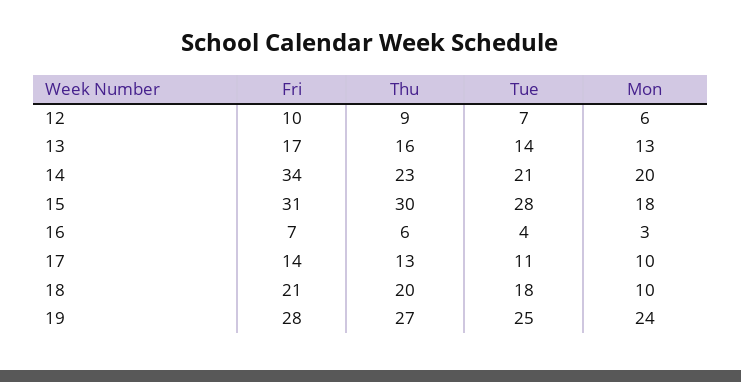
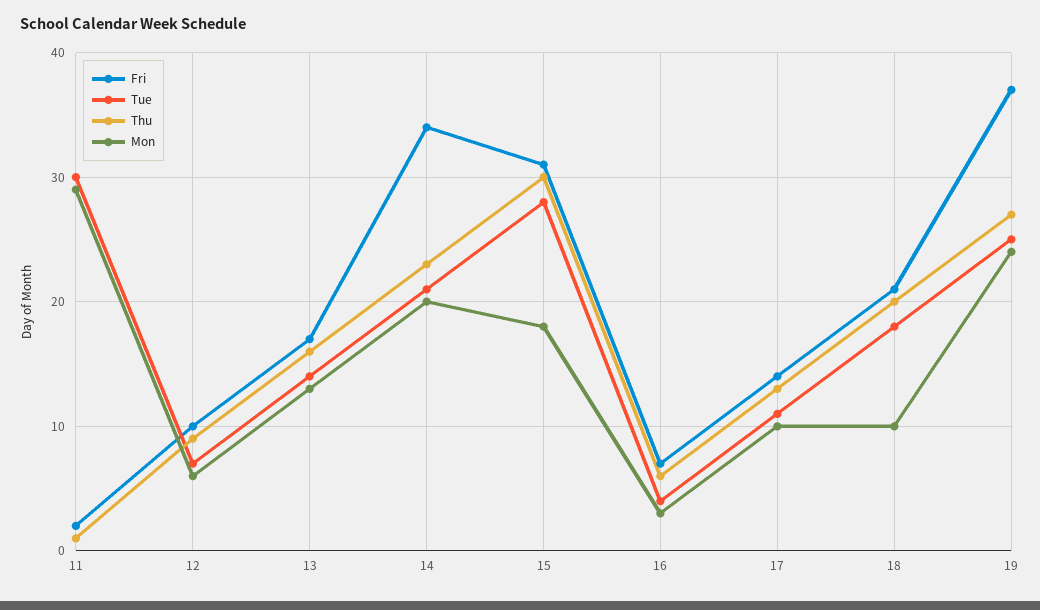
  {
    "Fri": {
      "12": 10,
      "13": 17,
      "14": 34,
      "15": 31,
      "16": 7,
      "17": 14,
      "18": 21,
-     "19": 28
+     "19": 37,
+     "11": 2
    },
    "Thu": {
      "12": 9,
      "13": 16,
      "14": 23,
      "15": 30,
      "16": 6,
      "17": 13,
      "18": 20,
-     "19": 27
+     "19": 27,
+     "11": 1
    },
    "Tue": {
      "12": 7,
      "13": 14,
      "14": 21,
      "15": 28,
      "16": 4,
      "17": 11,
      "18": 18,
-     "19": 25
+     "19": 25,
+     "11": 30
    },
    "Mon": {
      "12": 6,
      "13": 13,
      "14": 20,
      "15": 18,
      "16": 3,
      "17": 10,
      "18": 10,
-     "19": 24
+     "19": 24,
+     "11": 29
    }
  }

